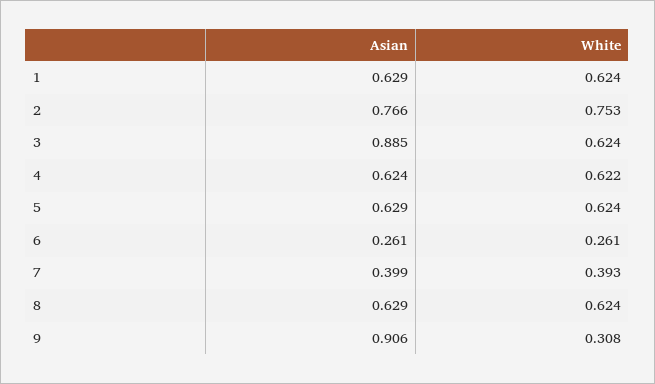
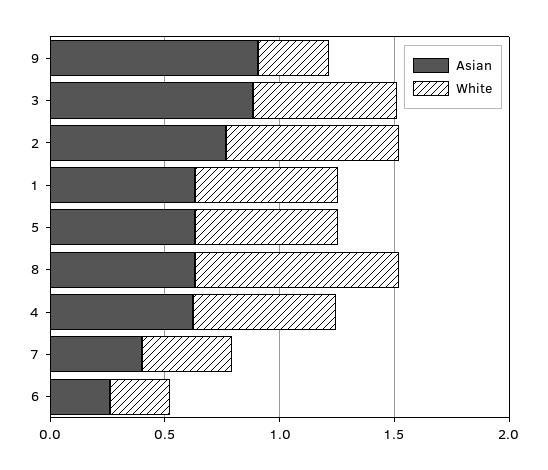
  {
    "Asian": {
      "1": 0.629,
      "2": 0.766,
      "3": 0.885,
      "4": 0.624,
      "5": 0.629,
      "6": 0.261,
      "7": 0.399,
      "8": 0.629,
      "9": 0.906
    },
    "White": {
      "1": 0.624,
      "2": 0.753,
      "3": 0.624,
      "4": 0.622,
      "5": 0.624,
      "6": 0.261,
      "7": 0.393,
-     "8": 0.624,
+     "8": 0.9,
      "9": 0.308
    }
  }

